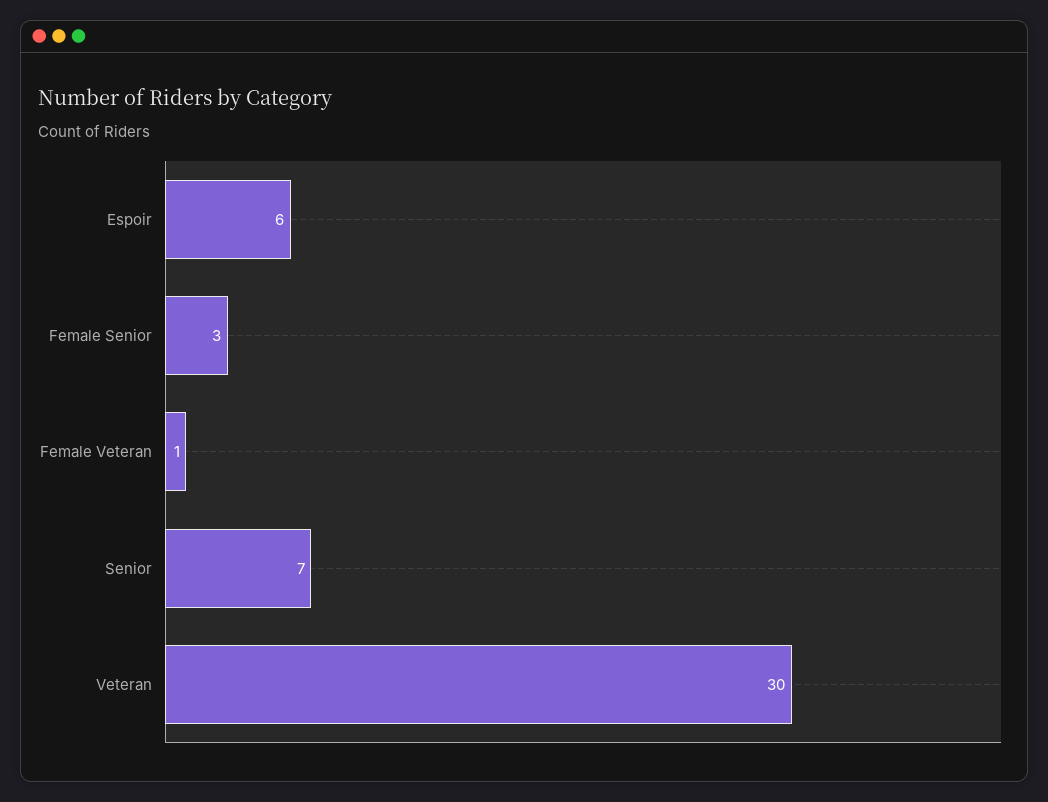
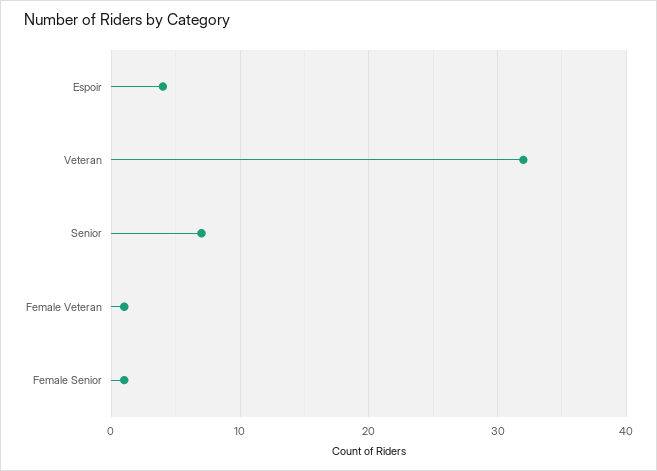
  {
-   "Espoir": 6,
+   "Espoir": 4,
-   "Female Senior": 3,
+   "Female Senior": 1,
    "Female Veteran": 1,
    "Senior": 7,
-   "Veteran": 30
+   "Veteran": 32
  }

